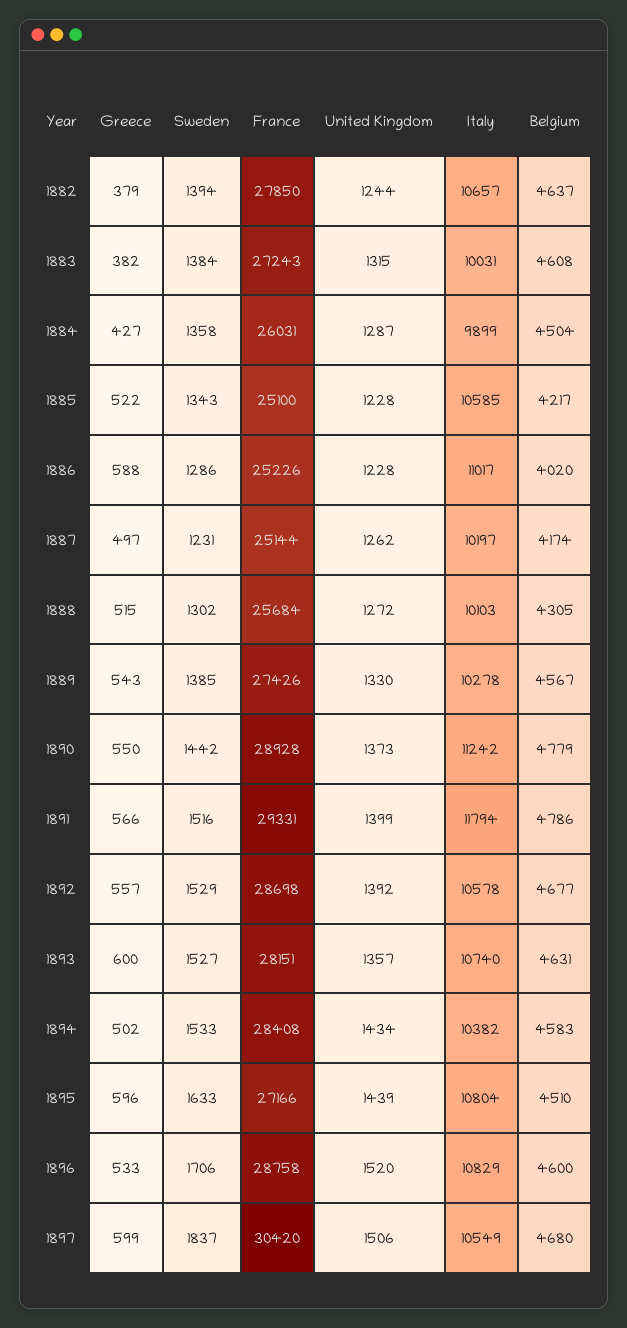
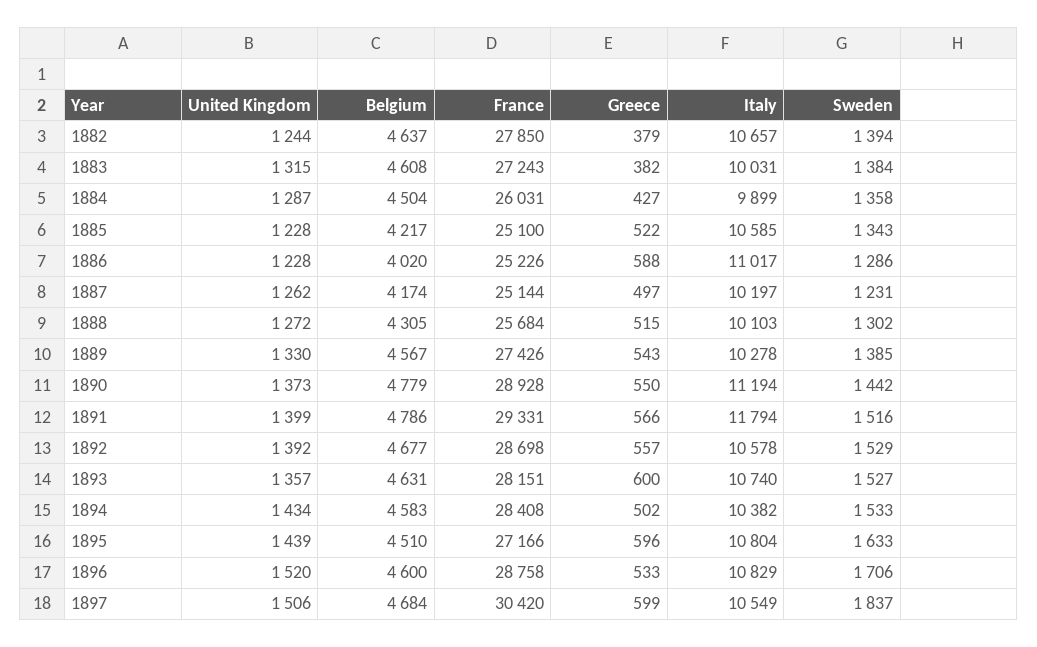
  {
    "Greece": {
      "1882": 379,
      "1883": 382,
      "1884": 427,
      "1885": 522,
      "1886": 588,
      "1887": 497,
      "1888": 515,
      "1889": 543,
      "1890": 550,
      "1891": 566,
      "1892": 557,
      "1893": 600,
      "1894": 502,
      "1895": 596,
      "1896": 533,
      "1897": 599
    },
    "Sweden": {
      "1882": 1394,
      "1883": 1384,
      "1884": 1358,
      "1885": 1343,
      "1886": 1286,
      "1887": 1231,
      "1888": 1302,
      "1889": 1385,
      "1890": 1442,
      "1891": 1516,
      "1892": 1529,
      "1893": 1527,
      "1894": 1533,
      "1895": 1633,
      "1896": 1706,
      "1897": 1837
    },
    "France": {
      "1882": 27850,
      "1883": 27243,
      "1884": 26031,
      "1885": 25100,
      "1886": 25226,
      "1887": 25144,
      "1888": 25684,
      "1889": 27426,
      "1890": 28928,
      "1891": 29331,
      "1892": 28698,
      "1893": 28151,
      "1894": 28408,
      "1895": 27166,
      "1896": 28758,
      "1897": 30420
    },
    "United Kingdom": {
      "1882": 1244,
      "1883": 1315,
      "1884": 1287,
      "1885": 1228,
      "1886": 1228,
      "1887": 1262,
      "1888": 1272,
      "1889": 1330,
      "1890": 1373,
      "1891": 1399,
      "1892": 1392,
      "1893": 1357,
      "1894": 1434,
      "1895": 1439,
      "1896": 1520,
      "1897": 1506
    },
    "Italy": {
      "1882": 10657,
      "1883": 10031,
      "1884": 9899,
      "1885": 10585,
      "1886": 11017,
      "1887": 10197,
      "1888": 10103,
      "1889": 10278,
-     "1890": 11242,
+     "1890": 11194,
      "1891": 11794,
      "1892": 10578,
      "1893": 10740,
      "1894": 10382,
      "1895": 10804,
      "1896": 10829,
      "1897": 10549
    },
    "Belgium": {
      "1882": 4637,
      "1883": 4608,
      "1884": 4504,
      "1885": 4217,
      "1886": 4020,
      "1887": 4174,
      "1888": 4305,
      "1889": 4567,
      "1890": 4779,
      "1891": 4786,
      "1892": 4677,
      "1893": 4631,
      "1894": 4583,
      "1895": 4510,
      "1896": 4600,
-     "1897": 4680
+     "1897": 4684
    }
  }

